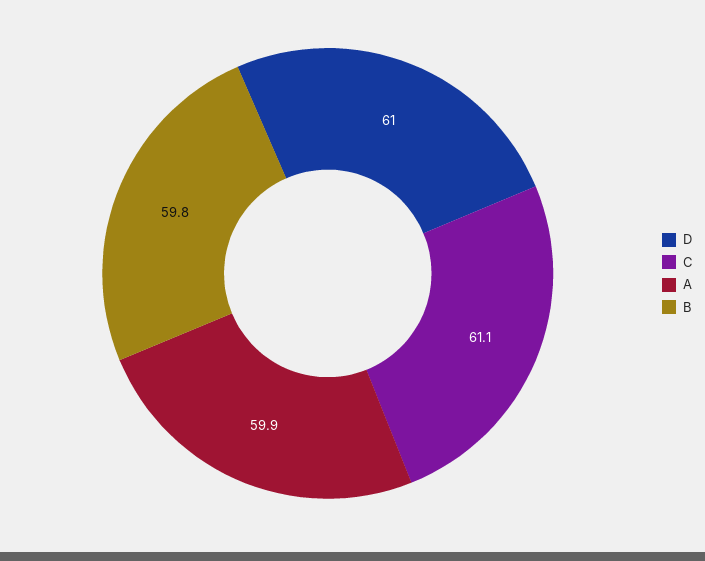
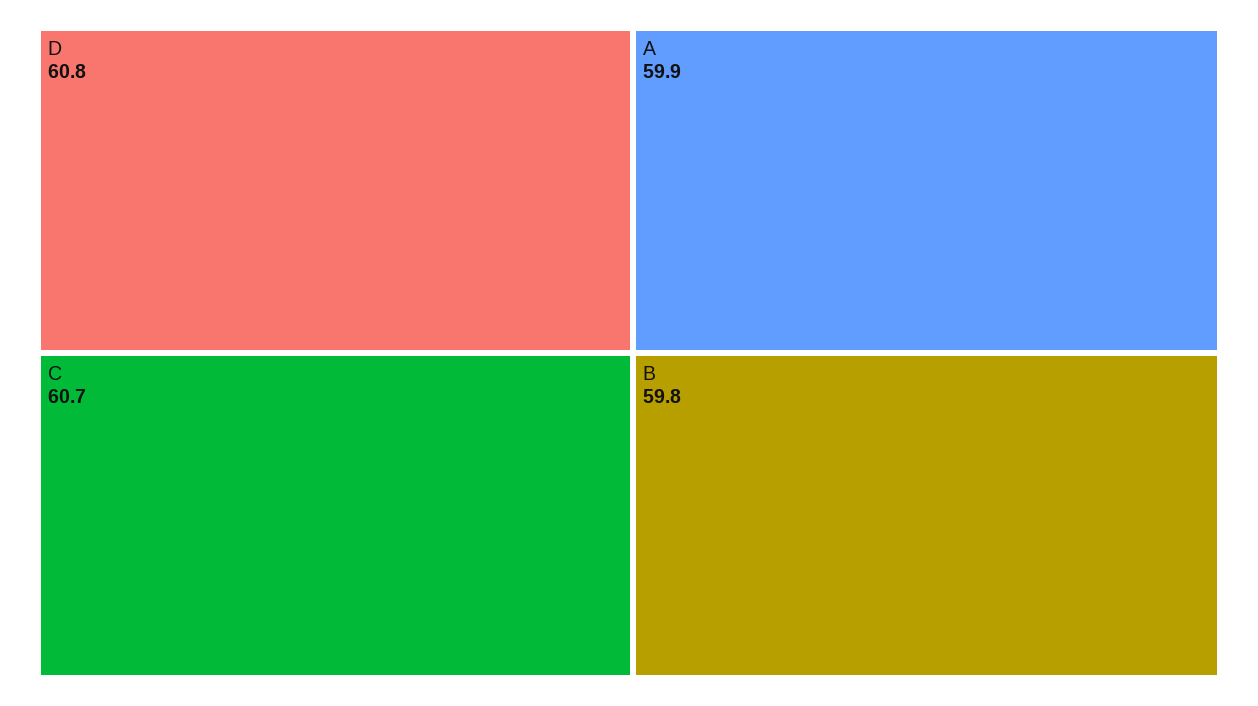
  {
-   "D": 61,
+   "D": 60.8,
-   "C": 61.1,
+   "C": 60.7,
    "A": 59.9,
    "B": 59.8
  }

